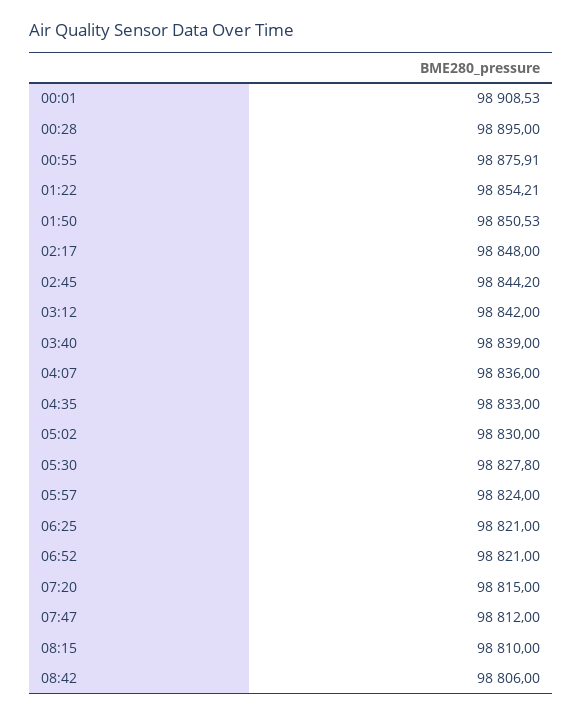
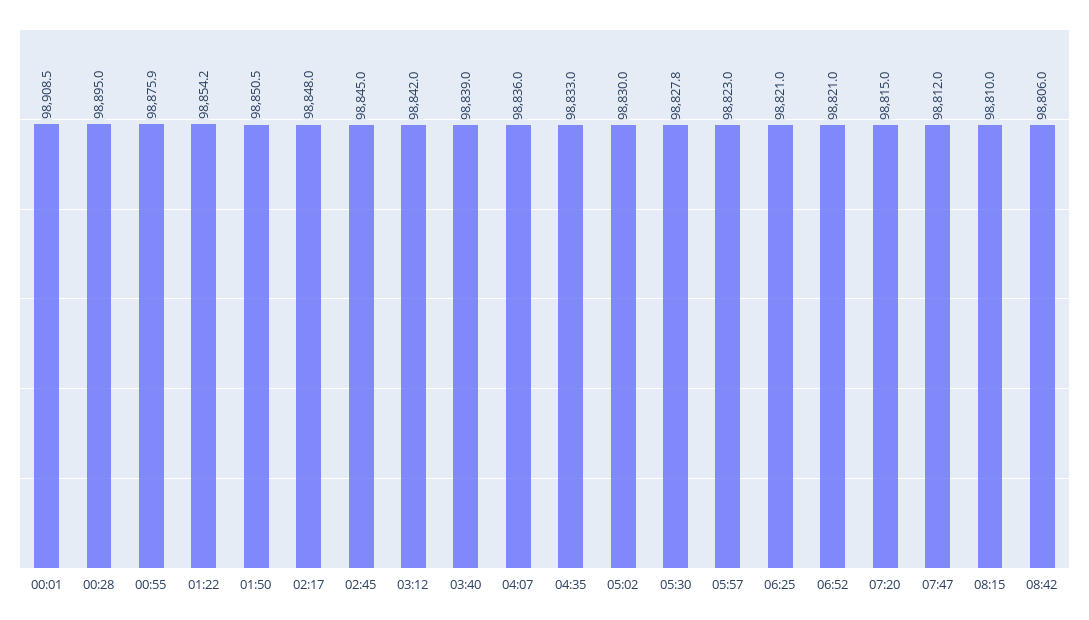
  {
    "00:01": 98908.53,
    "00:28": 98895,
    "00:55": 98875.91,
    "01:22": 98854.21,
    "01:50": 98850.53,
    "02:17": 98848,
-   "02:45": 98844.2,
+   "02:45": 98845,
    "03:12": 98842,
    "03:40": 98839,
    "04:07": 98836,
    "04:35": 98833,
    "05:02": 98830,
    "05:30": 98827.8,
-   "05:57": 98824,
+   "05:57": 98823,
    "06:25": 98821,
    "06:52": 98821,
    "07:20": 98815,
    "07:47": 98812,
    "08:15": 98810,
    "08:42": 98806
  }

